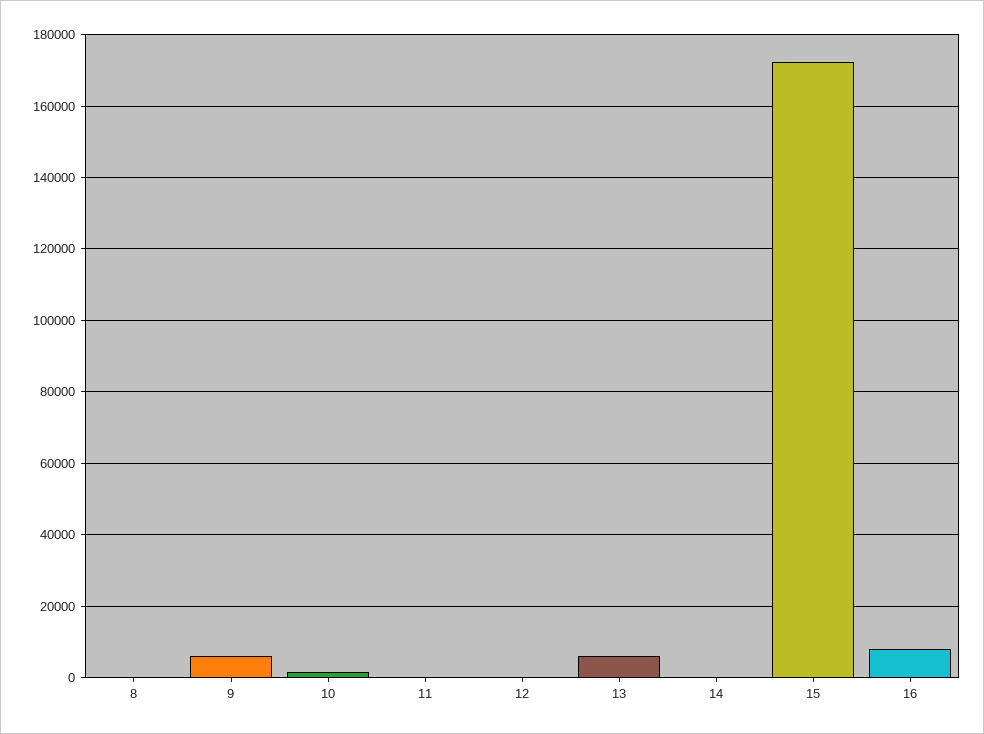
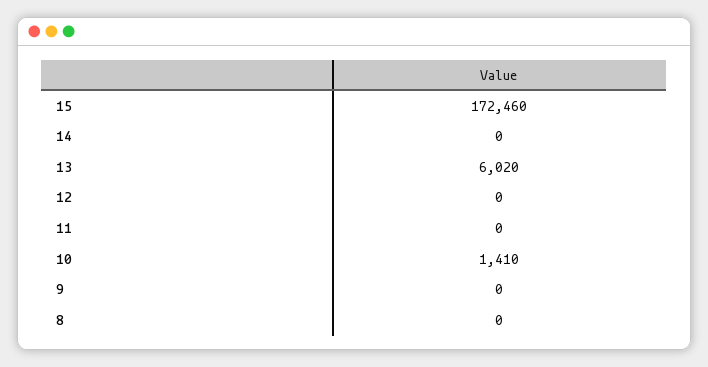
  {
    "8": 0,
-   "9": 6000,
+   "9": 0,
    "10": 1410,
    "11": 0,
    "12": 0,
    "13": 6020,
    "14": 0,
-   "15": 172460,
+   "15": 172460
-   "16": 8000
  }

